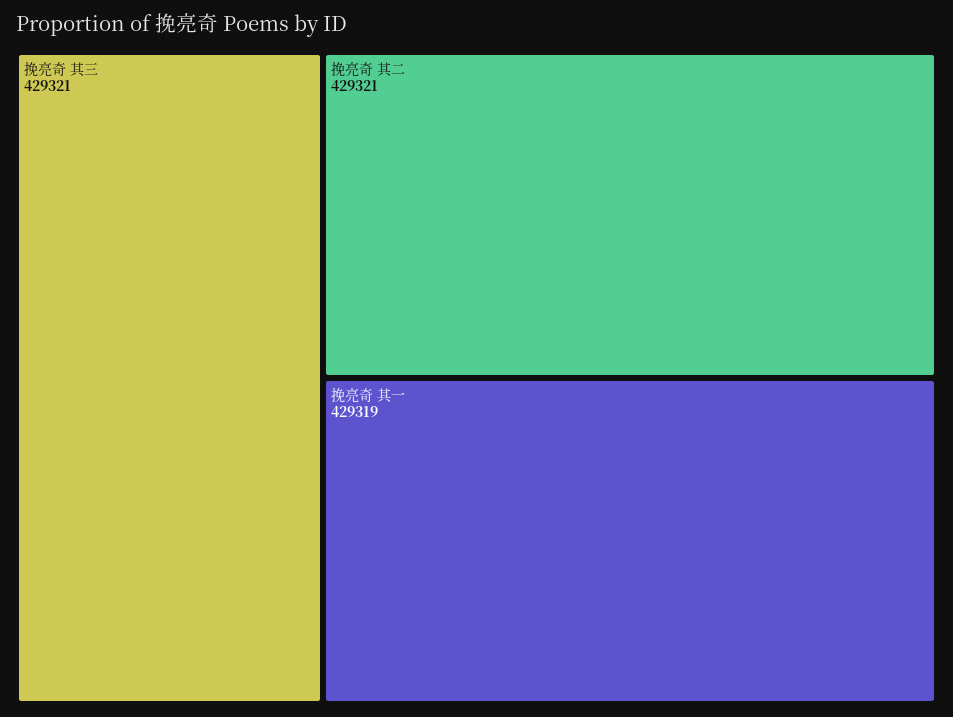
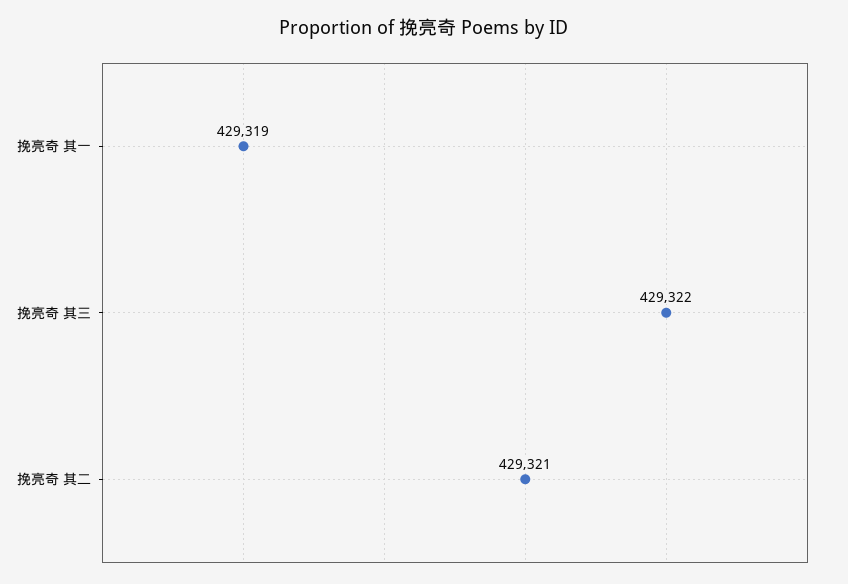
  {
-   "挽亮奇 其三": 429321,
+   "挽亮奇 其三": 429322,
    "挽亮奇 其二": 429321,
    "挽亮奇 其一": 429319
  }

